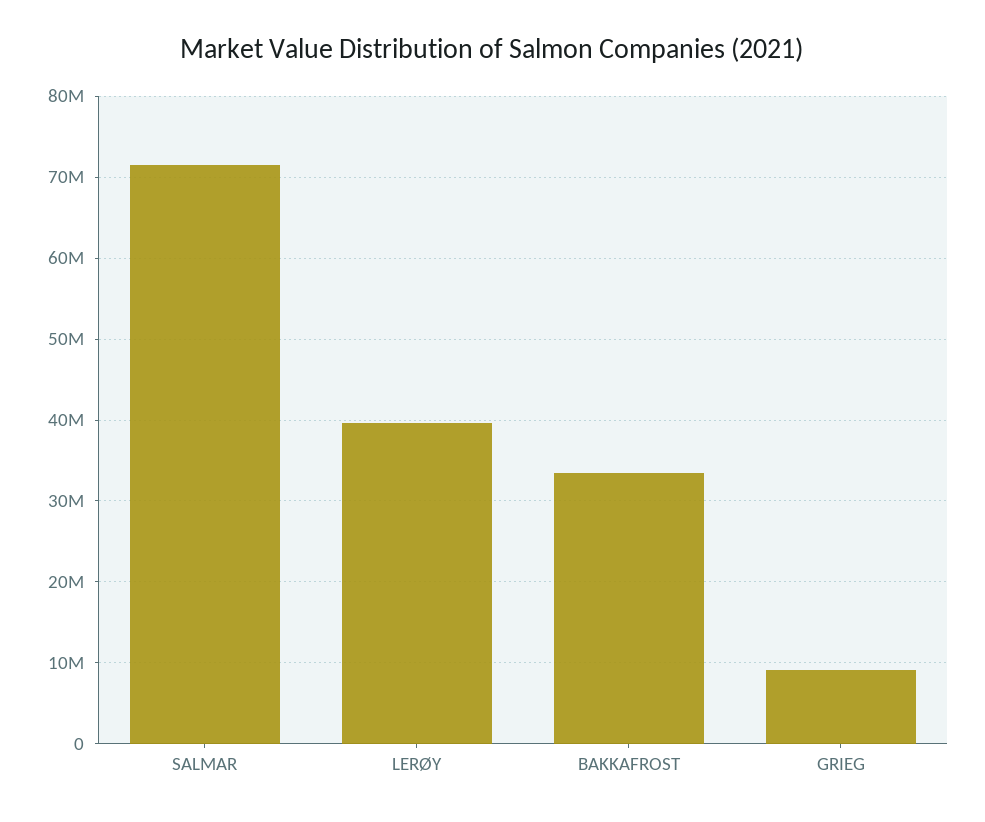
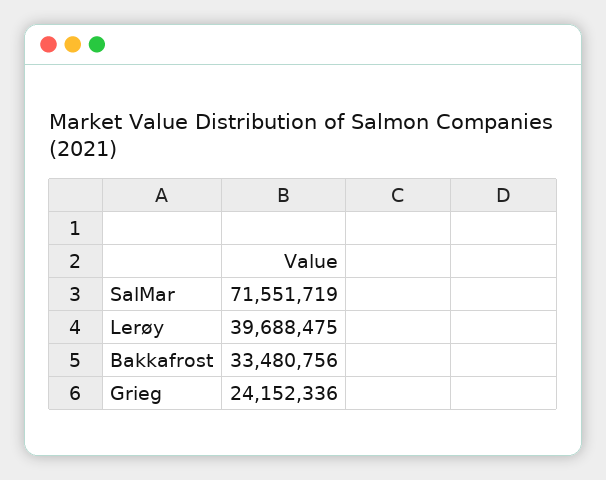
  {
    "SALMAR": 71551719,
    "LERØY": 39688475,
    "BAKKAFROST": 33480756,
-   "GRIEG": 9000000
+   "GRIEG": 24152336
  }

